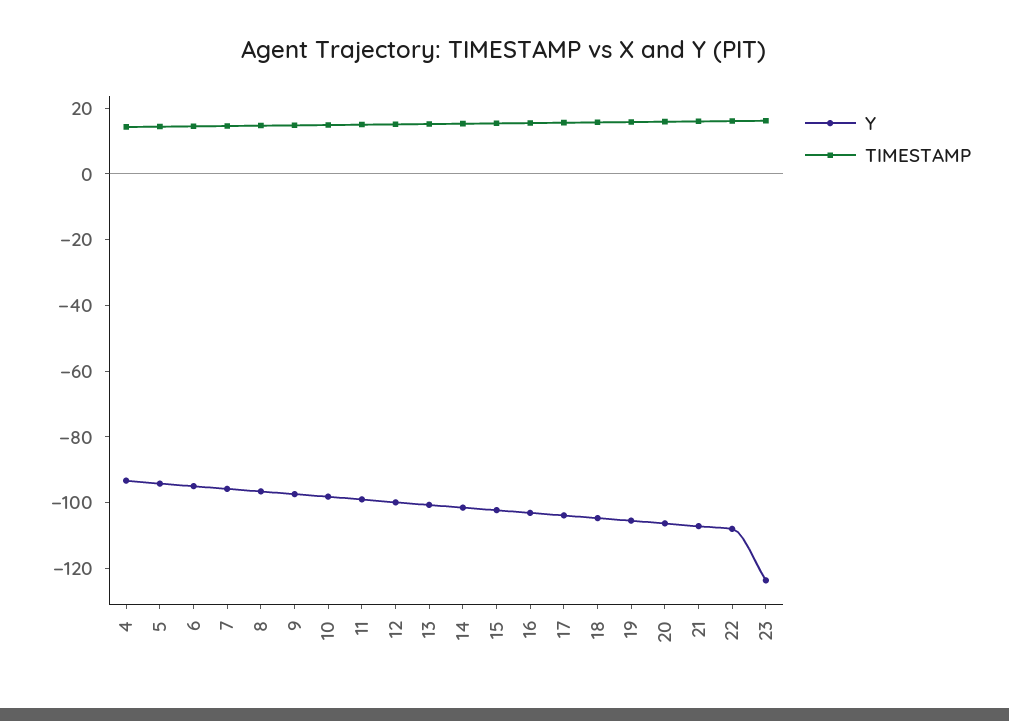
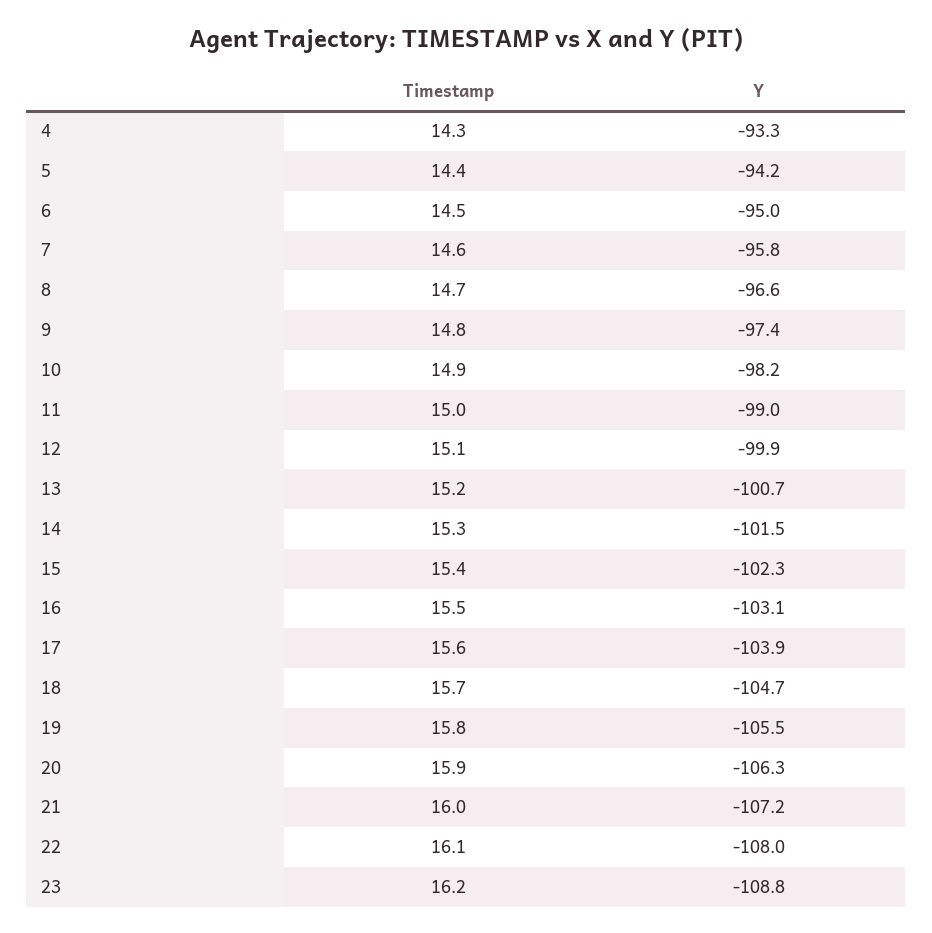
  {
    "Y": {
      "4": -93.3,
      "5": -94.2,
      "6": -95,
      "7": -95.8,
      "8": -96.6,
      "9": -97.4,
      "10": -98.2,
      "11": -99,
      "12": -99.9,
      "13": -100.7,
      "14": -101.5,
      "15": -102.3,
      "16": -103.1,
      "17": -103.9,
      "18": -104.7,
      "19": -105.5,
      "20": -106.3,
      "21": -107.2,
      "22": -108,
-     "23": -125
+     "23": -108.8
    },
    "TIMESTAMP": {
      "4": 14.3,
      "5": 14.4,
      "6": 14.5,
      "7": 14.6,
      "8": 14.7,
      "9": 14.8,
      "10": 14.9,
      "11": 15,
      "12": 15.1,
      "13": 15.2,
      "14": 15.3,
      "15": 15.4,
      "16": 15.5,
      "17": 15.6,
      "18": 15.7,
      "19": 15.8,
      "20": 15.9,
      "21": 16,
      "22": 16.1,
      "23": 16.2
    }
  }

